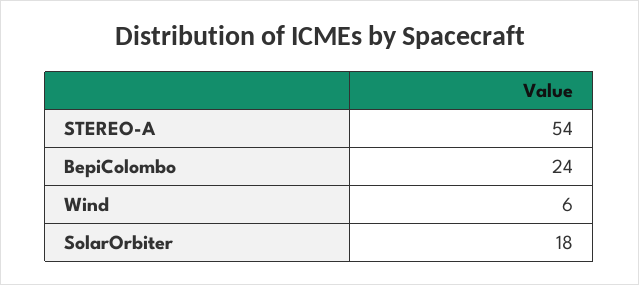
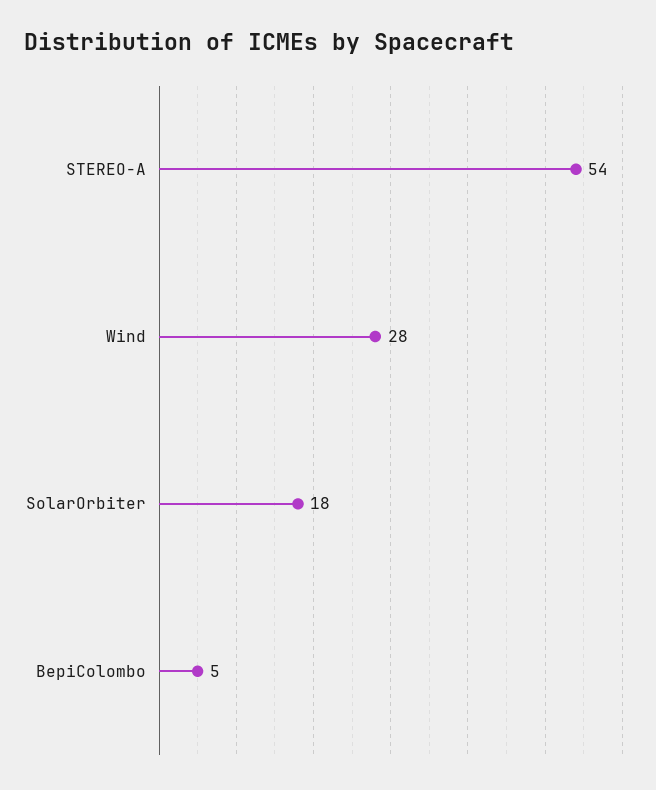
  {
    "STEREO-A": 54,
-   "BepiColombo": 24,
+   "BepiColombo": 5,
-   "Wind": 6,
+   "Wind": 28,
    "SolarOrbiter": 18
  }

